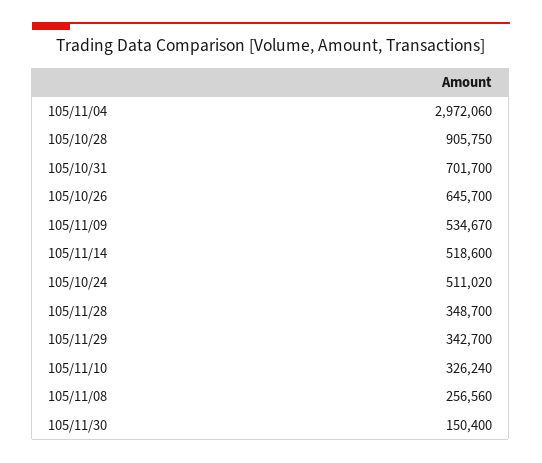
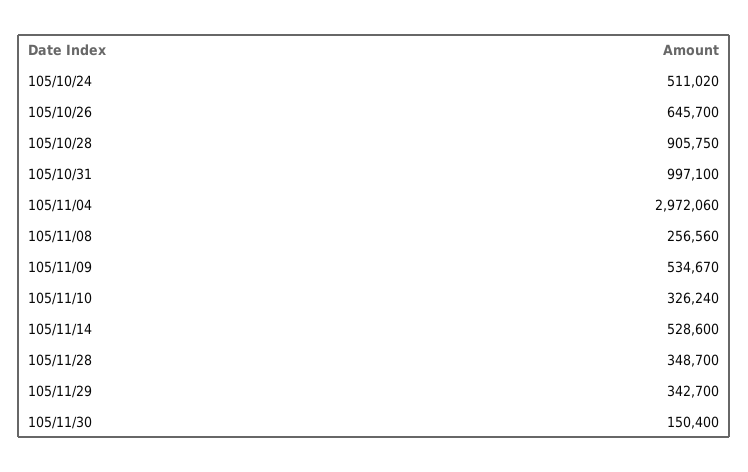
  {
    "105/11/04": 2972060,
    "105/10/28": 905750,
-   "105/10/31": 701700,
+   "105/10/31": 997100,
    "105/10/26": 645700,
    "105/11/09": 534670,
-   "105/11/14": 518600,
+   "105/11/14": 528600,
    "105/10/24": 511020,
    "105/11/28": 348700,
    "105/11/29": 342700,
    "105/11/10": 326240,
    "105/11/08": 256560,
    "105/11/30": 150400
  }

